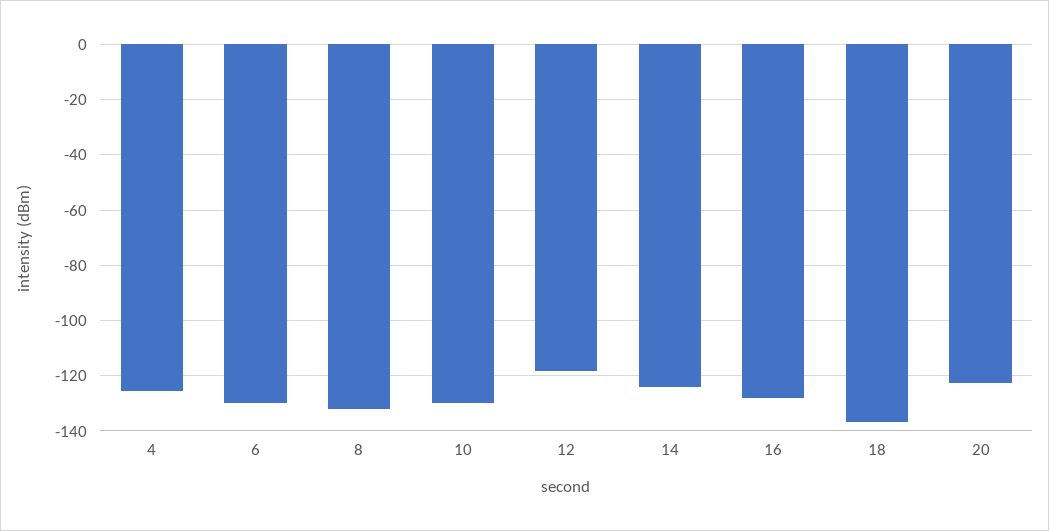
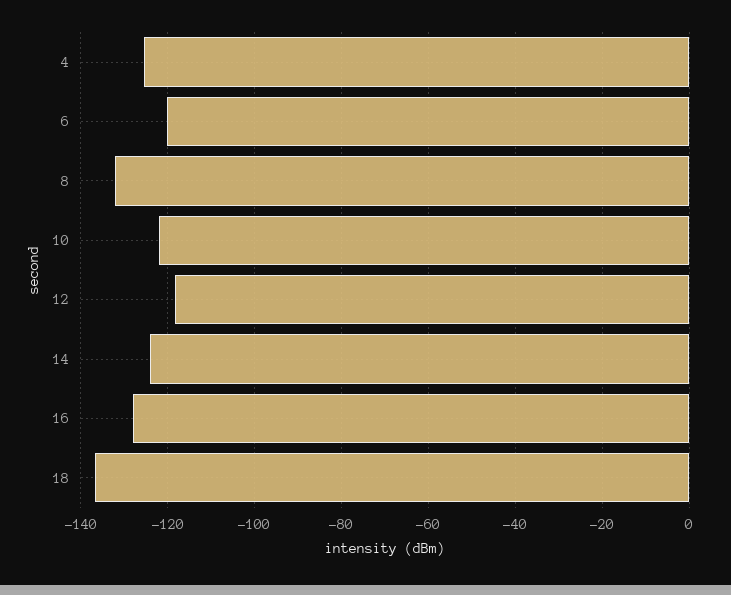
  {
    "4": -126,
-   "6": -130,
+   "6": -120,
    "8": -132,
-   "10": -130,
+   "10": -122,
    "12": -118,
    "14": -124,
    "16": -128,
-   "18": -136,
+   "18": -136
-   "20": -122.5
  }

